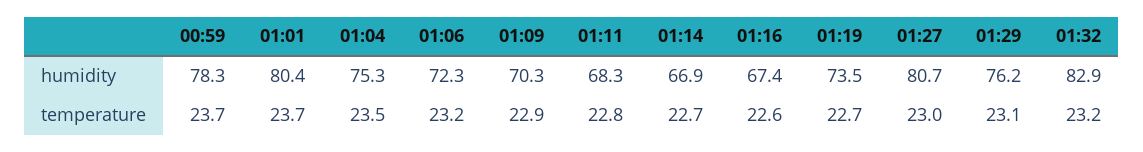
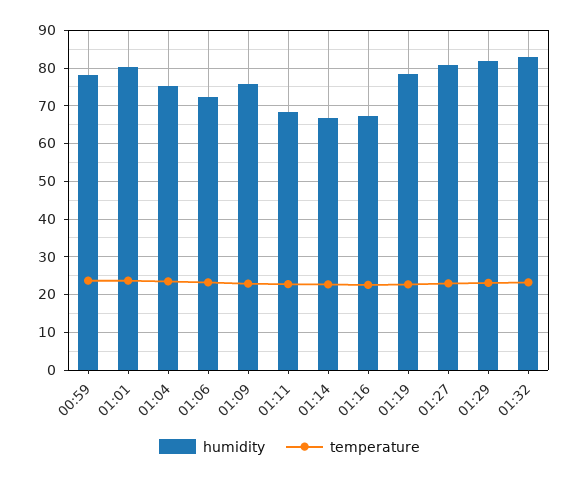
  {
    "humidity": {
      "00:59": 78.3,
      "01:01": 80.4,
      "01:04": 75.3,
      "01:06": 72.3,
-     "01:09": 70.3,
+     "01:09": 76,
      "01:11": 68.3,
      "01:14": 66.9,
      "01:16": 67.4,
-     "01:19": 73.5,
+     "01:19": 78,
      "01:27": 80.7,
-     "01:29": 76.2,
+     "01:29": 82,
      "01:32": 82.9
    },
    "temperature": {
      "00:59": 23.7,
      "01:01": 23.7,
      "01:04": 23.5,
      "01:06": 23.2,
      "01:09": 22.9,
      "01:11": 22.8,
      "01:14": 22.7,
      "01:16": 22.6,
      "01:19": 22.7,
      "01:27": 23,
      "01:29": 23.1,
      "01:32": 23.2
    }
  }

